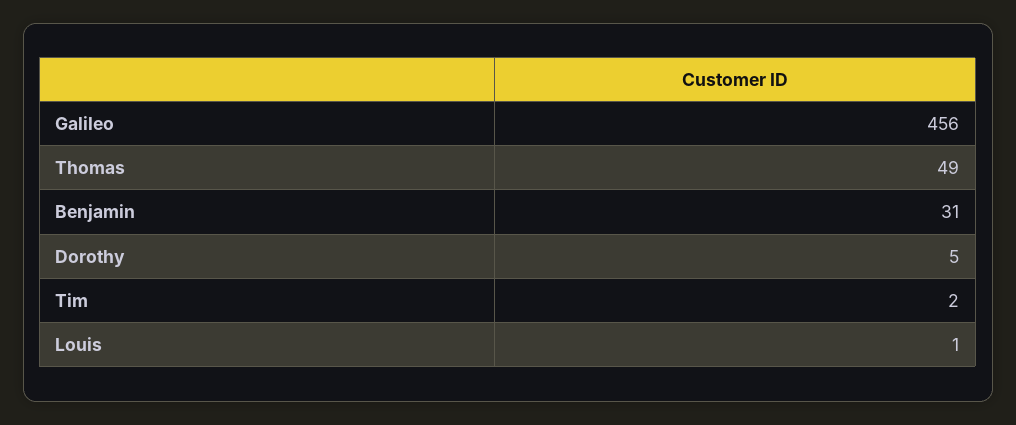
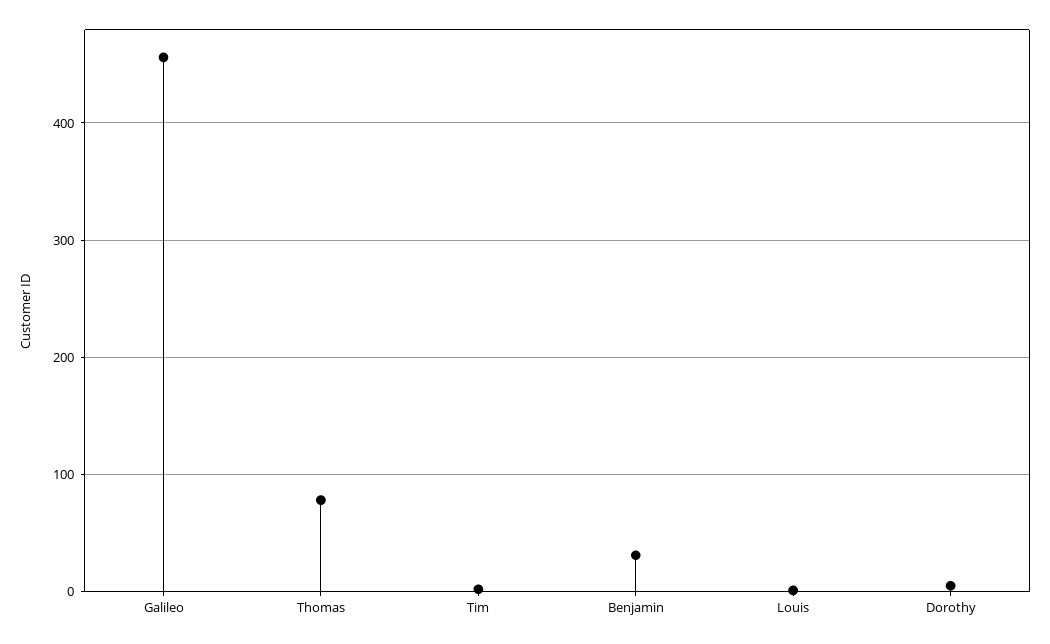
  {
    "Galileo": 456,
-   "Thomas": 49,
+   "Thomas": 80,
    "Benjamin": 31,
    "Dorothy": 5,
    "Tim": 2,
    "Louis": 1
  }

